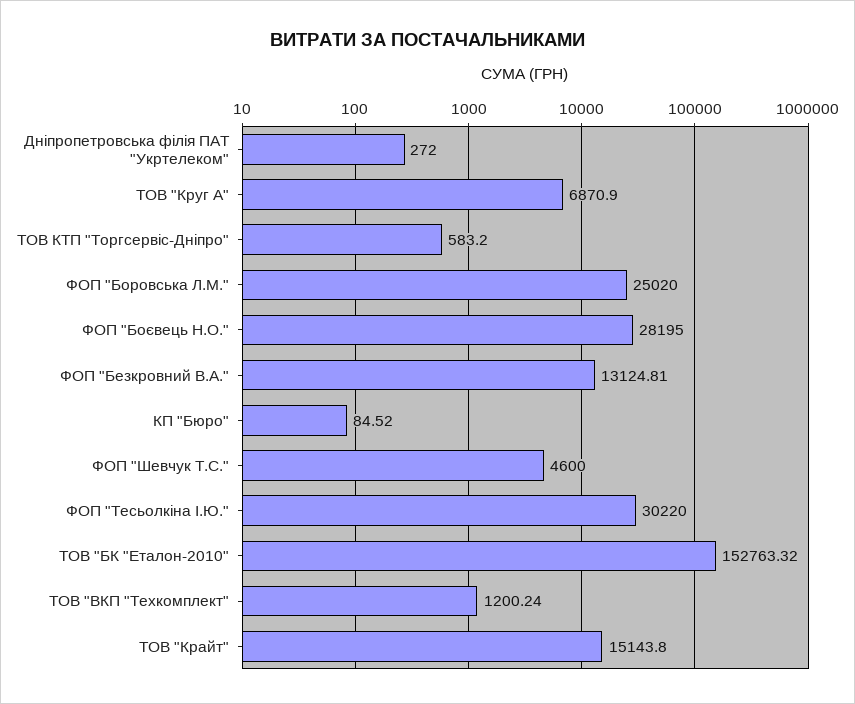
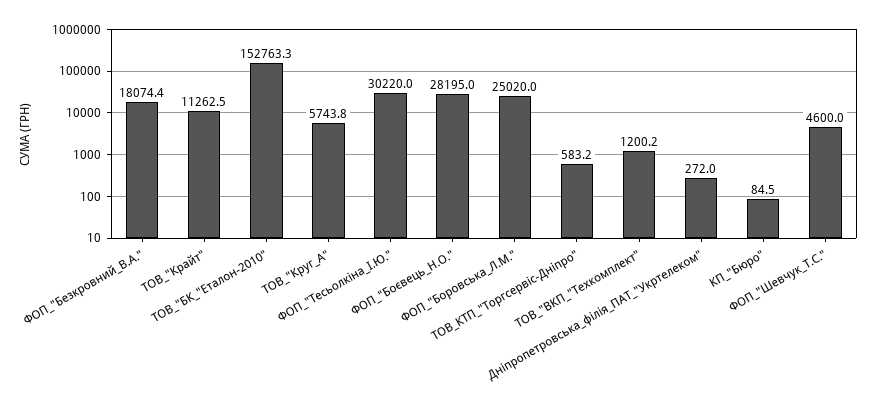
  {
    "Дніпропетровська філія ПАТ \"Укртелеком\"": 272,
-   "ТОВ \"Круг А\"": 6870.9,
+   "ТОВ \"Круг А\"": 5743.8,
    "ТОВ КТП \"Торгсервіс-Дніпро\"": 583.2,
    "ФОП \"Боровська Л.М.\"": 25020,
    "ФОП \"Боєвець Н.О.\"": 28195,
-   "ФОП \"Безкровний В.А.\"": 13124.81,
+   "ФОП \"Безкровний В.А.\"": 18074.4,
    "КП \"Бюро\"": 84.52,
    "ФОП \"Шевчук Т.С.\"": 4600,
    "ФОП \"Тесьолкіна І.Ю.\"": 30220,
    "ТОВ \"БК \"Еталон-2010\"": 152763.32,
    "ТОВ \"ВКП \"Техкомплект\"": 1200.24,
-   "ТОВ \"Крайт\"": 15143.8
+   "ТОВ \"Крайт\"": 11262.5
  }

